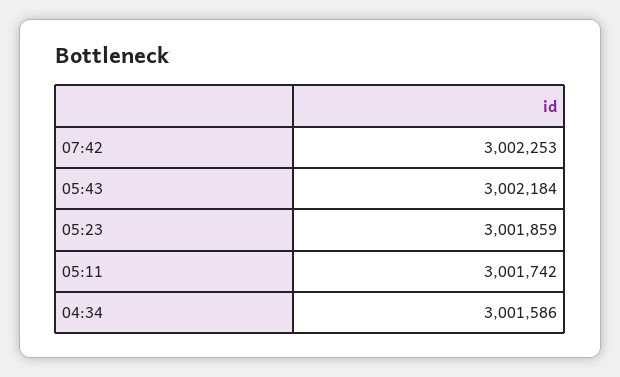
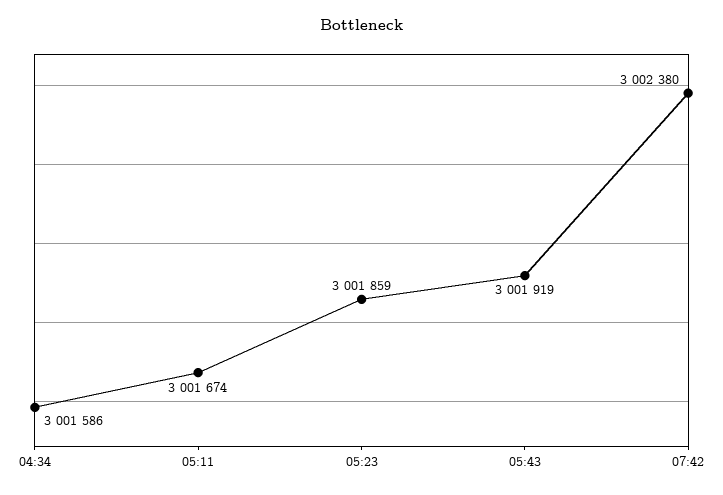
  {
-   "07:42": 3002253,
+   "07:42": 3002380,
-   "05:43": 3002184,
+   "05:43": 3001919,
    "05:23": 3001859,
-   "05:11": 3001742,
+   "05:11": 3001674,
    "04:34": 3001586
  }

